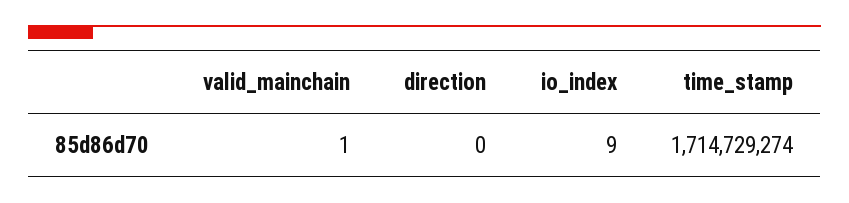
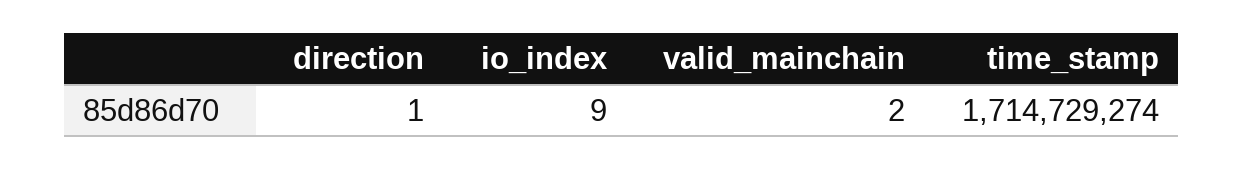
  {
-   "valid_mainchain": 1,
+   "valid_mainchain": 2,
-   "direction": 0,
+   "direction": 1,
    "io_index": 9,
    "time_stamp": 1714729274
  }

